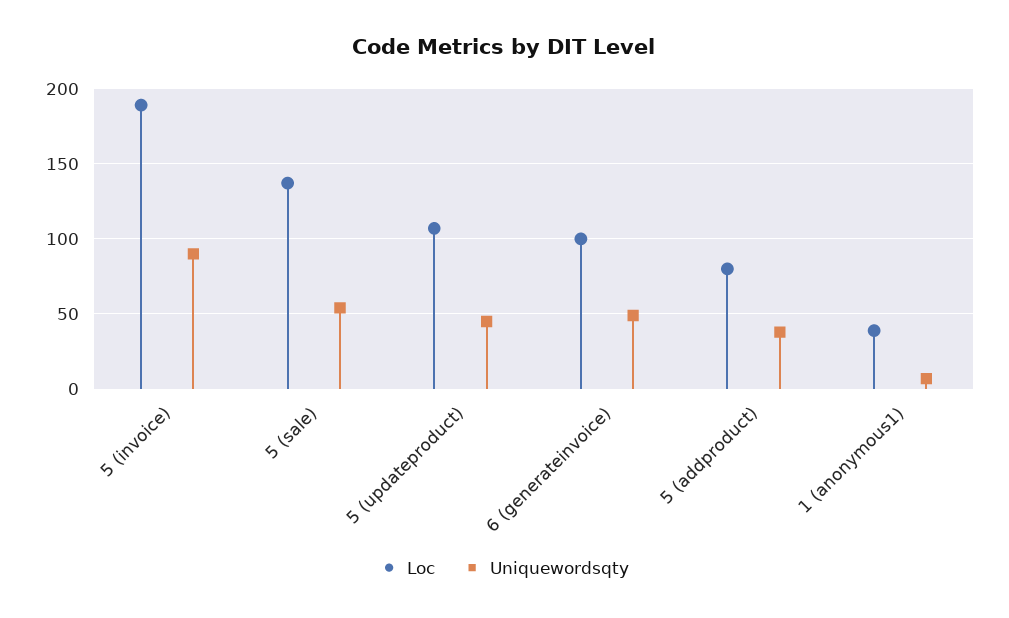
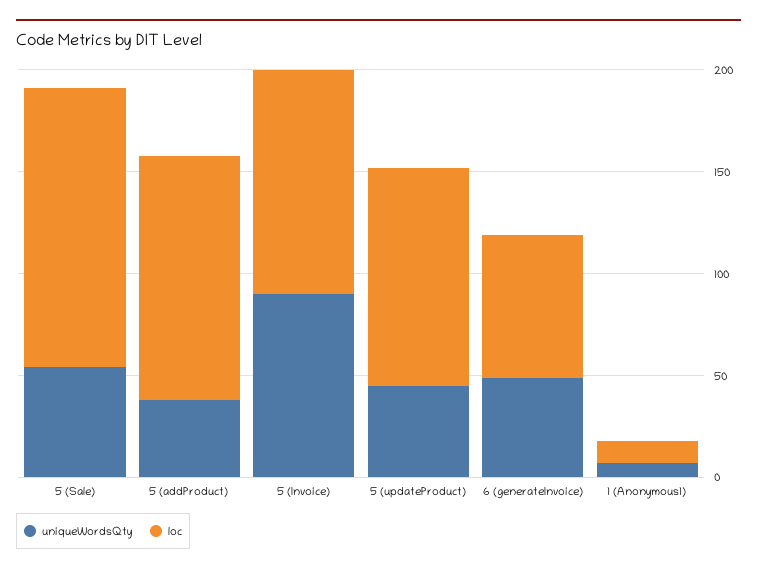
  {
    "Loc": {
-     "5 (invoice)": 190,
+     "5 (invoice)": 110,
      "5 (sale)": 135,
      "5 (updateproduct)": 105,
-     "6 (generateinvoice)": 100,
+     "6 (generateinvoice)": 70,
-     "5 (addproduct)": 80,
+     "5 (addproduct)": 120,
-     "1 (anonymous1)": 40
+     "1 (anonymous1)": 10
    },
    "Uniquewordsqty": {
      "5 (invoice)": 90,
      "5 (sale)": 55,
      "5 (updateproduct)": 45,
      "6 (generateinvoice)": 50,
      "5 (addproduct)": 40,
      "1 (anonymous1)": 5
    }
  }

